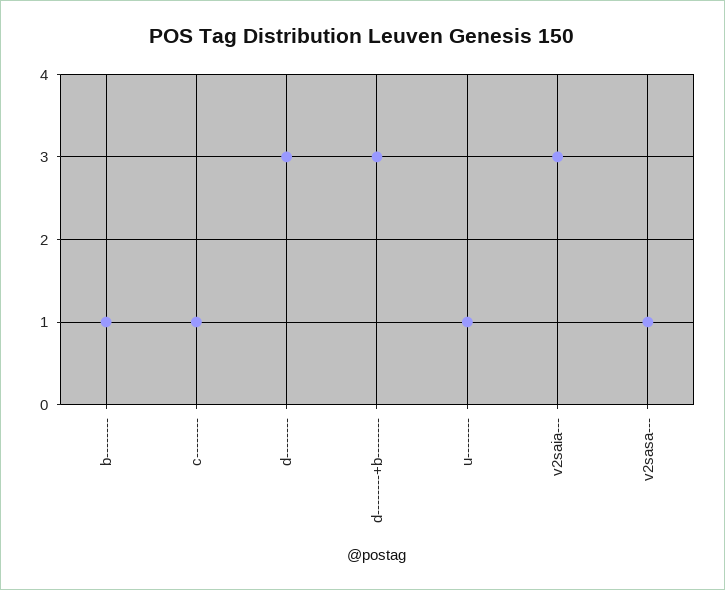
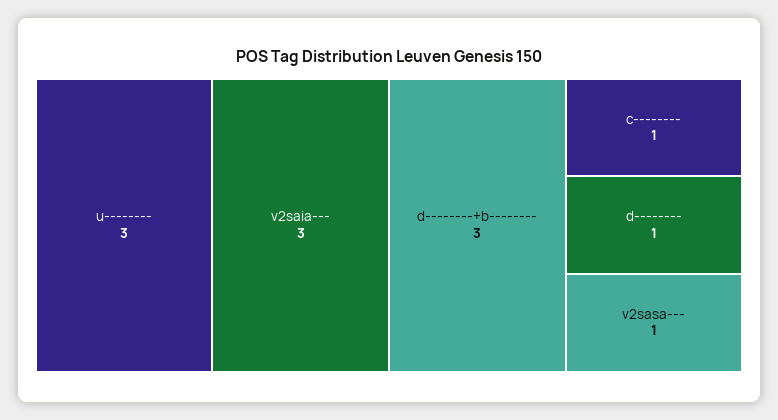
  {
-   "b--------": 1,
    "c--------": 1,
-   "d--------": 3,
+   "d--------": 1,
    "d--------+b--------": 3,
-   "u--------": 1,
+   "u--------": 3,
    "v2saia---": 3,
    "v2sasa---": 1
  }

